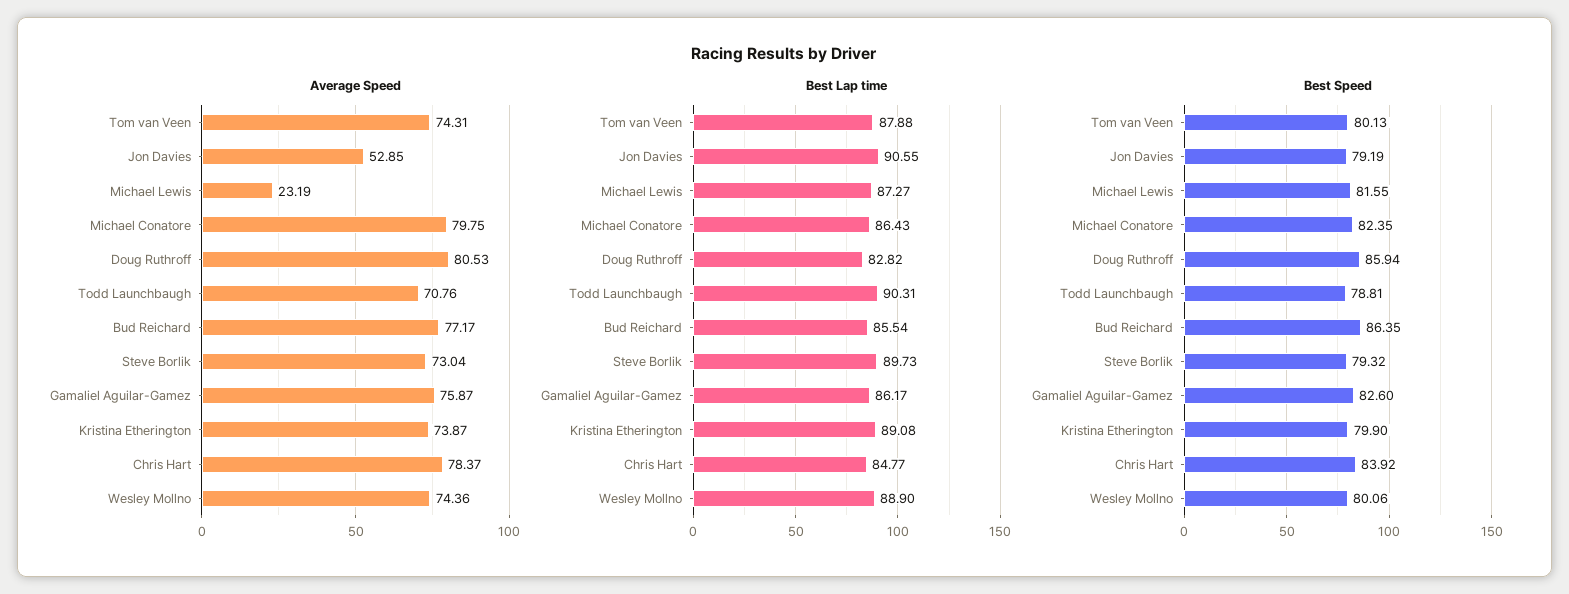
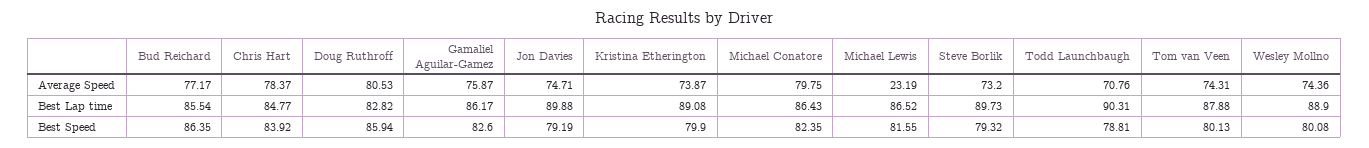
  {
    "Average Speed": {
      "Tom van Veen": 74.31,
-     "Jon Davies": 52.85,
+     "Jon Davies": 74.71,
      "Michael Lewis": 23.19,
      "Michael Conatore": 79.75,
      "Doug Ruthroff": 80.53,
      "Todd Launchbaugh": 70.76,
      "Bud Reichard": 77.17,
-     "Steve Borlik": 73.04,
+     "Steve Borlik": 73.2,
      "Gamaliel Aguilar-Gamez": 75.87,
      "Kristina Etherington": 73.87,
      "Chris Hart": 78.37,
      "Wesley Mollno": 74.36
    },
    "Best Lap time": {
      "Tom van Veen": 87.88,
-     "Jon Davies": 90.55,
+     "Jon Davies": 89.88,
-     "Michael Lewis": 87.27,
+     "Michael Lewis": 86.52,
      "Michael Conatore": 86.43,
      "Doug Ruthroff": 82.82,
      "Todd Launchbaugh": 90.31,
      "Bud Reichard": 85.54,
      "Steve Borlik": 89.73,
      "Gamaliel Aguilar-Gamez": 86.17,
      "Kristina Etherington": 89.08,
      "Chris Hart": 84.77,
      "Wesley Mollno": 88.9
    },
    "Best Speed": {
      "Tom van Veen": 80.13,
      "Jon Davies": 79.19,
      "Michael Lewis": 81.55,
      "Michael Conatore": 82.35,
      "Doug Ruthroff": 85.94,
      "Todd Launchbaugh": 78.81,
      "Bud Reichard": 86.35,
      "Steve Borlik": 79.32,
      "Gamaliel Aguilar-Gamez": 82.6,
      "Kristina Etherington": 79.9,
      "Chris Hart": 83.92,
-     "Wesley Mollno": 80.06
+     "Wesley Mollno": 80.08
    }
  }

